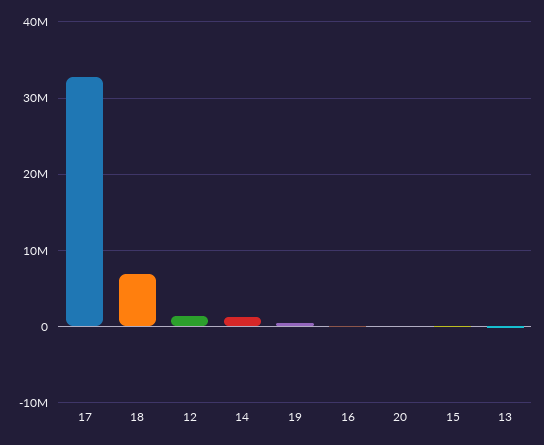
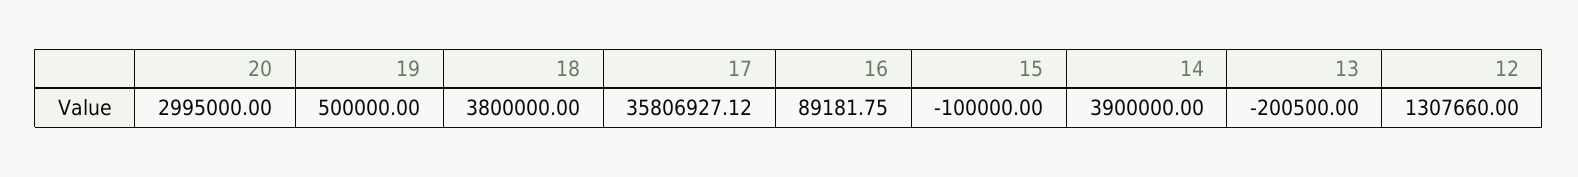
  {
-   "17": 33000000,
+   "17": 35806927.12,
-   "18": 7000000,
+   "18": 3800000,
    "12": 1307660,
-   "14": 1000000,
+   "14": 3900000,
    "19": 500000,
    "16": 89181.75,
-   "20": 0,
+   "20": 2995000,
    "15": -100000,
    "13": -200500
  }

